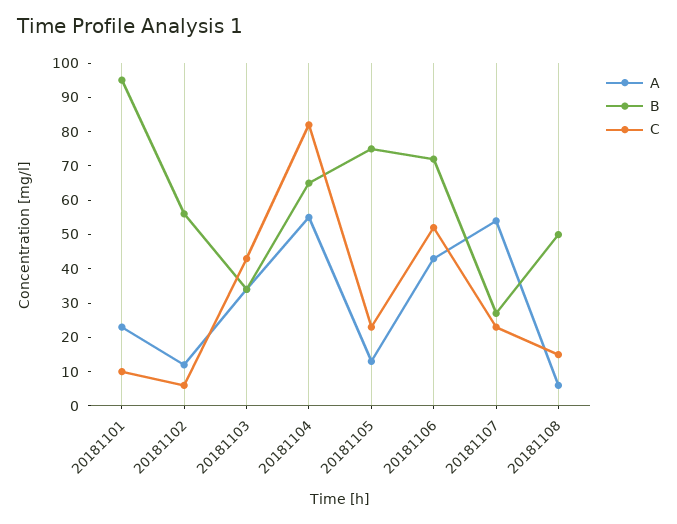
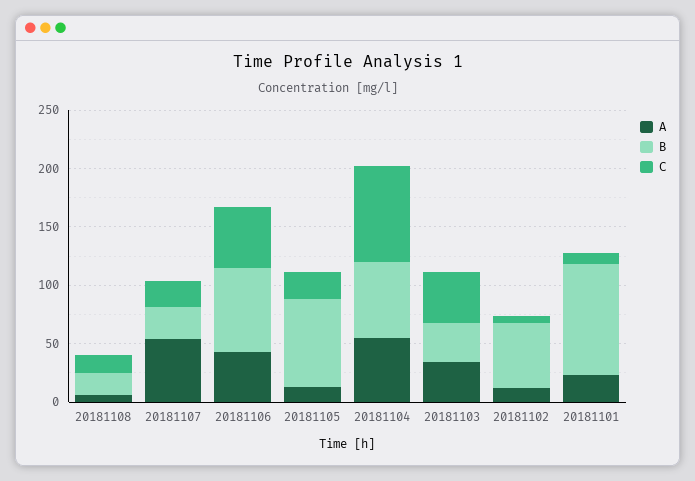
  {
    "A": {
      "20181101": 25,
      "20181102": 10,
      "20181103": 35,
      "20181104": 55,
      "20181105": 15,
      "20181106": 45,
      "20181107": 55,
      "20181108": 5
    },
    "B": {
      "20181101": 95,
      "20181102": 55,
      "20181103": 35,
      "20181104": 65,
      "20181105": 75,
      "20181106": 70,
      "20181107": 25,
-     "20181108": 50
+     "20181108": 20
    },
    "C": {
      "20181101": 10,
      "20181102": 5,
      "20181103": 45,
      "20181104": 80,
      "20181105": 25,
      "20181106": 50,
      "20181107": 25,
      "20181108": 15
    }
  }

